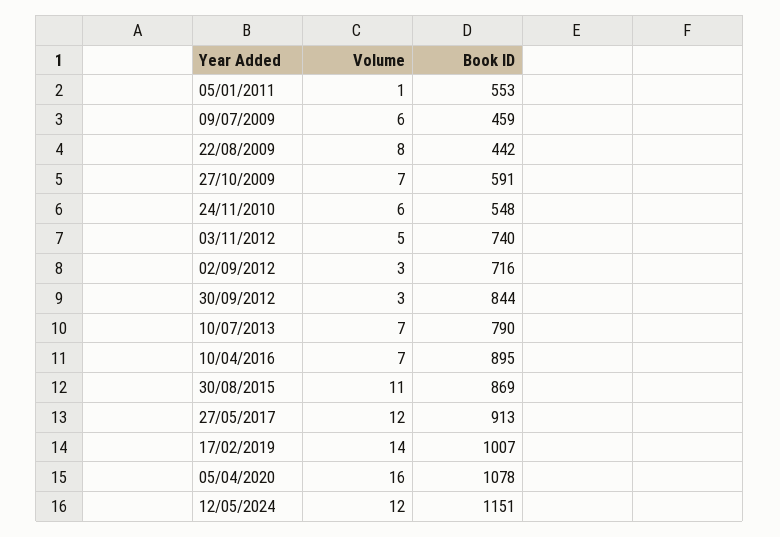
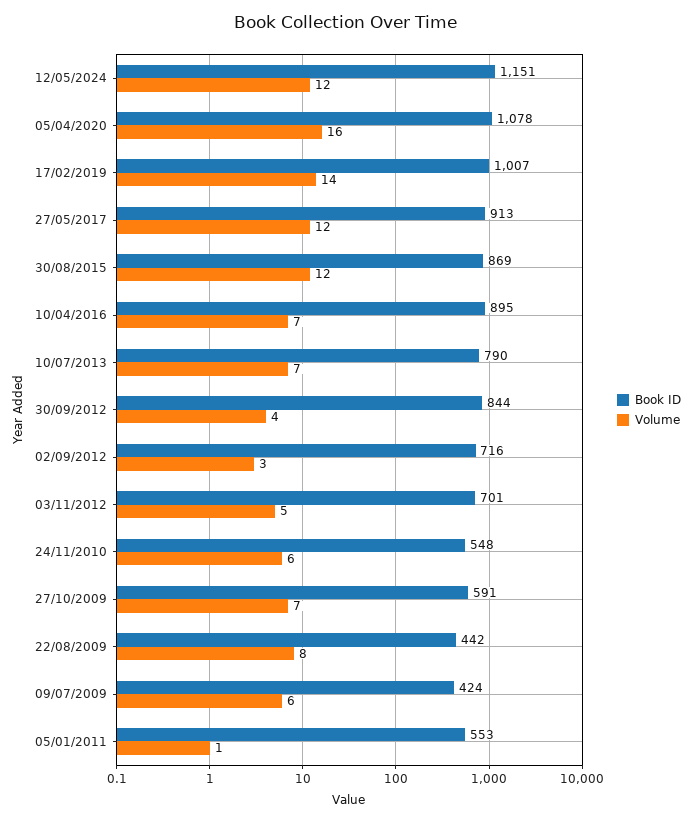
  {
    "Volume": {
      "05/01/2011": 1,
      "09/07/2009": 6,
      "22/08/2009": 8,
      "27/10/2009": 7,
      "24/11/2010": 6,
      "03/11/2012": 5,
      "02/09/2012": 3,
-     "30/09/2012": 3,
+     "30/09/2012": 4,
      "10/07/2013": 7,
      "10/04/2016": 7,
-     "30/08/2015": 11,
+     "30/08/2015": 12,
      "27/05/2017": 12,
      "17/02/2019": 14,
      "05/04/2020": 16,
      "12/05/2024": 12
    },
    "Book ID": {
      "05/01/2011": 553,
-     "09/07/2009": 459,
+     "09/07/2009": 424,
      "22/08/2009": 442,
      "27/10/2009": 591,
      "24/11/2010": 548,
-     "03/11/2012": 740,
+     "03/11/2012": 701,
      "02/09/2012": 716,
      "30/09/2012": 844,
      "10/07/2013": 790,
      "10/04/2016": 895,
      "30/08/2015": 869,
      "27/05/2017": 913,
      "17/02/2019": 1007,
      "05/04/2020": 1078,
      "12/05/2024": 1151
    }
  }

